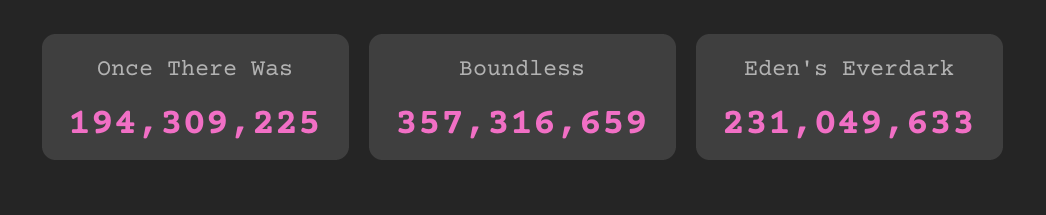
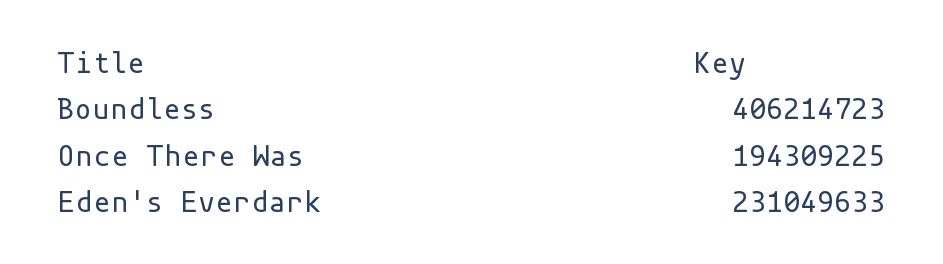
  {
    "Once There Was": 194309225,
-   "Boundless": 357316659,
+   "Boundless": 406214723,
    "Eden's Everdark": 231049633
  }

